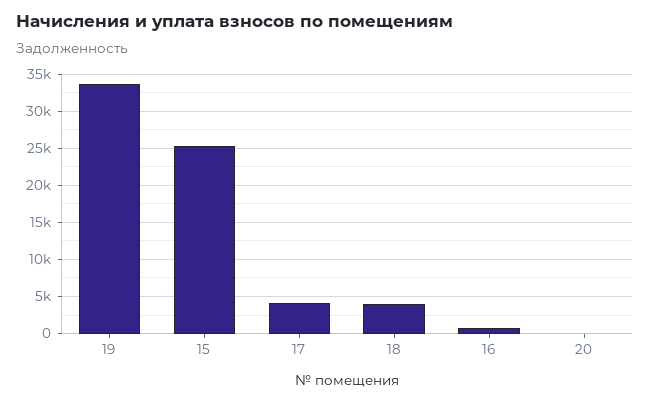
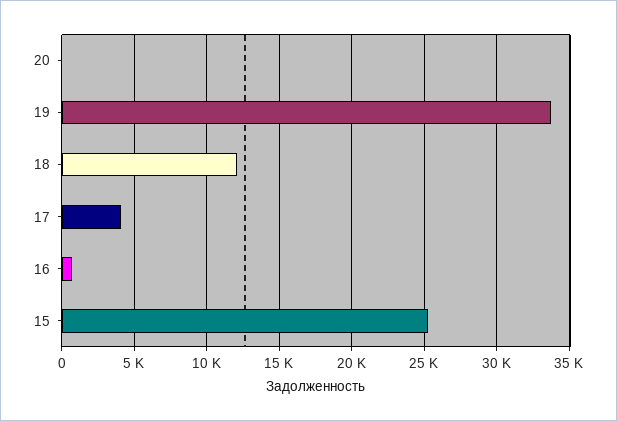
  {
    "19": 33500,
    "15": 25000,
    "17": 4000,
-   "18": 4000,
+   "18": 12000,
    "16": 500,
    "20": 0
  }

